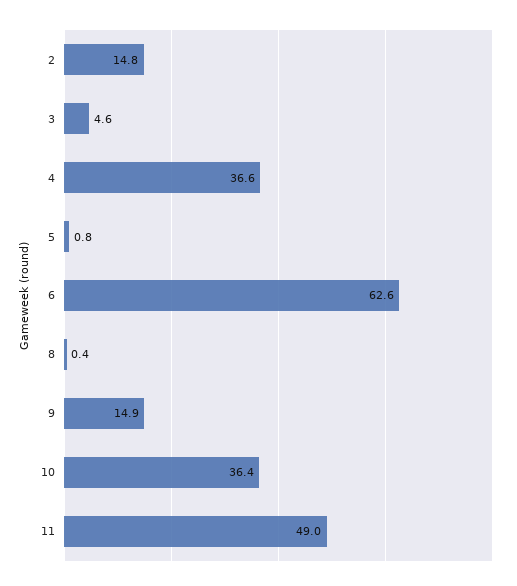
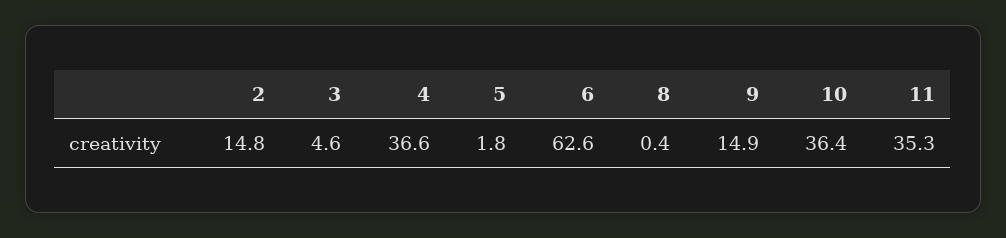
  {
    "2": 14.8,
    "3": 4.6,
    "4": 36.6,
-   "5": 0.8,
+   "5": 1.8,
    "6": 62.6,
    "8": 0.4,
    "9": 14.9,
    "10": 36.4,
-   "11": 49
+   "11": 35.3
  }

